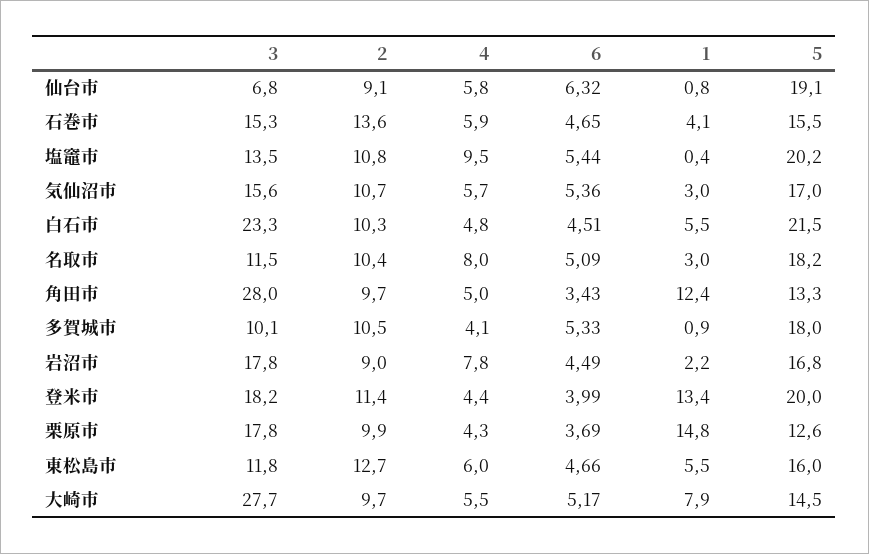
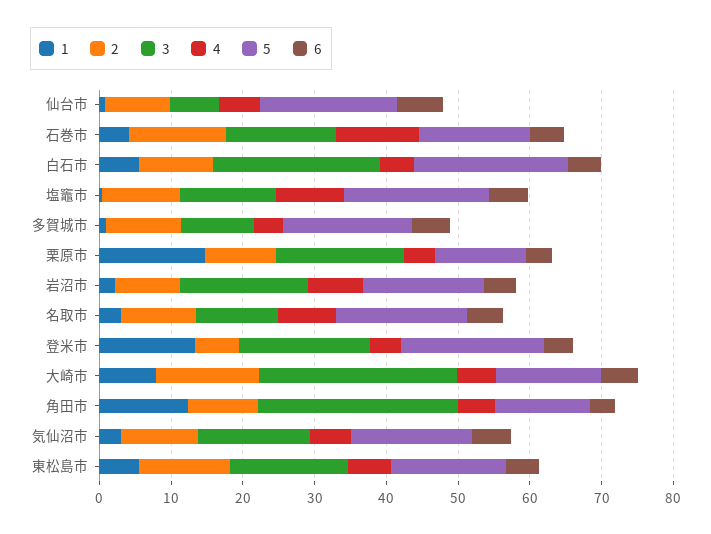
  {
    "3": {
      "仙台市": 6.8,
      "石巻市": 15.3,
      "塩竈市": 13.5,
      "気仙沼市": 15.6,
      "白石市": 23.3,
      "名取市": 11.5,
      "角田市": 28,
      "多賀城市": 10.1,
      "岩沼市": 17.8,
      "登米市": 18.2,
      "栗原市": 17.8,
-     "東松島市": 11.8,
+     "東松島市": 16,
      "大崎市": 27.7
    },
    "2": {
      "仙台市": 9.1,
      "石巻市": 13.6,
      "塩竈市": 10.8,
      "気仙沼市": 10.7,
      "白石市": 10.3,
      "名取市": 10.4,
      "角田市": 9.7,
      "多賀城市": 10.5,
      "岩沼市": 9,
-     "登米市": 11.4,
+     "登米市": 6,
      "栗原市": 9.9,
      "東松島市": 12.7,
-     "大崎市": 9.7
+     "大崎市": 14
    },
    "4": {
      "仙台市": 5.8,
-     "石巻市": 5.9,
+     "石巻市": 12,
      "塩竈市": 9.5,
      "気仙沼市": 5.7,
      "白石市": 4.8,
      "名取市": 8,
      "角田市": 5,
      "多賀城市": 4.1,
      "岩沼市": 7.8,
      "登米市": 4.4,
      "栗原市": 4.3,
      "東松島市": 6,
      "大崎市": 5.5
    },
    "6": {
      "仙台市": 6.32,
      "石巻市": 4.65,
      "塩竈市": 5.44,
      "気仙沼市": 5.36,
      "白石市": 4.51,
      "名取市": 5.09,
      "角田市": 3.43,
      "多賀城市": 5.33,
      "岩沼市": 4.49,
      "登米市": 3.99,
      "栗原市": 3.69,
      "東松島市": 4.66,
      "大崎市": 5.17
    },
    "1": {
      "仙台市": 0.8,
      "石巻市": 4.1,
      "塩竈市": 0.4,
      "気仙沼市": 3,
      "白石市": 5.5,
      "名取市": 3,
      "角田市": 12.4,
      "多賀城市": 0.9,
      "岩沼市": 2.2,
      "登米市": 13.4,
      "栗原市": 14.8,
      "東松島市": 5.5,
      "大崎市": 7.9
    },
    "5": {
      "仙台市": 19.1,
      "石巻市": 15.5,
      "塩竈市": 20.2,
      "気仙沼市": 17,
      "白石市": 21.5,
      "名取市": 18.2,
      "角田市": 13.3,
      "多賀城市": 18,
      "岩沼市": 16.8,
      "登米市": 20,
      "栗原市": 12.6,
      "東松島市": 16,
      "大崎市": 14.5
    }
  }

